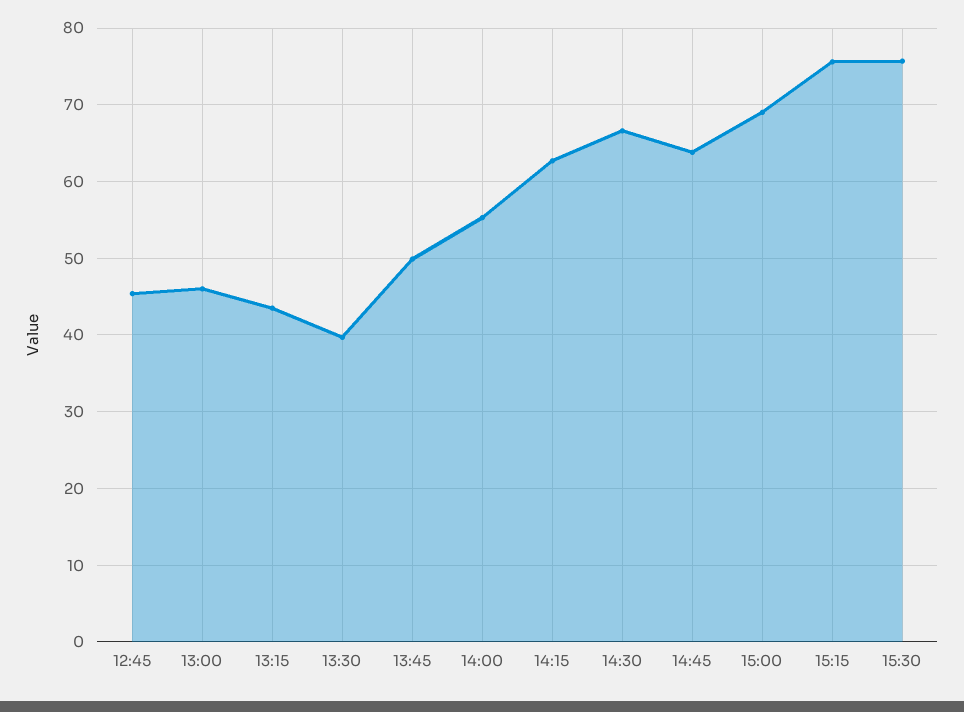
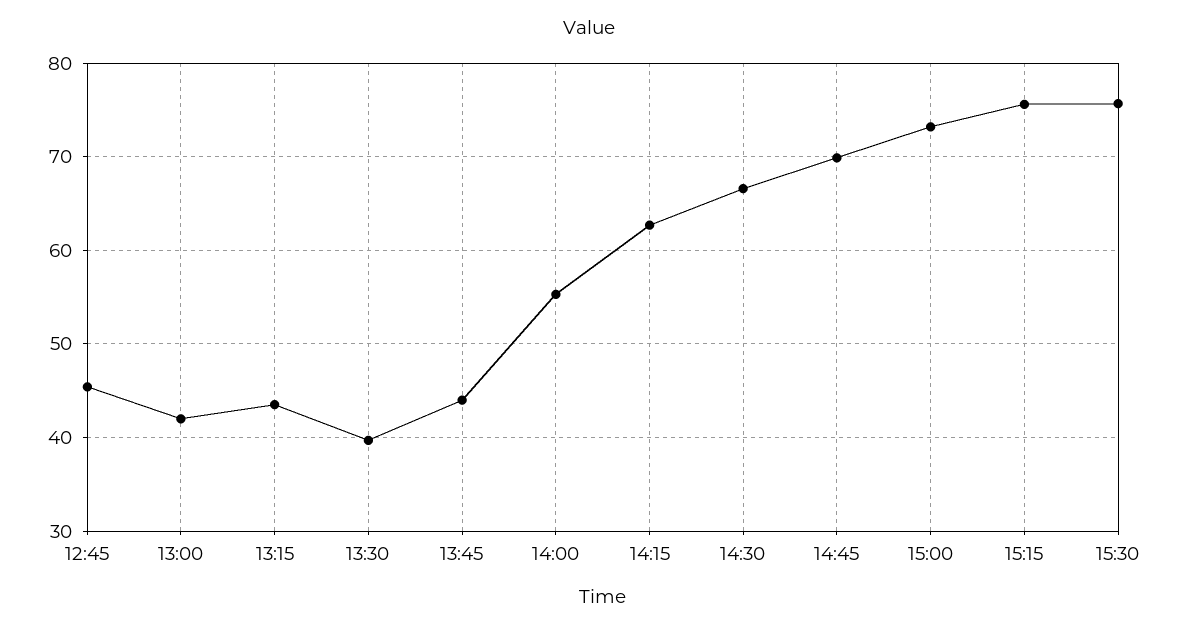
  {
    "12:45": 45,
-   "13:00": 46,
+   "13:00": 42,
    "13:15": 44,
    "13:30": 40,
-   "13:45": 50,
+   "13:45": 44,
    "14:00": 55,
    "14:15": 63,
    "14:30": 67,
-   "14:45": 64,
+   "14:45": 70,
-   "15:00": 69,
+   "15:00": 73,
    "15:15": 76,
    "15:30": 76
  }

